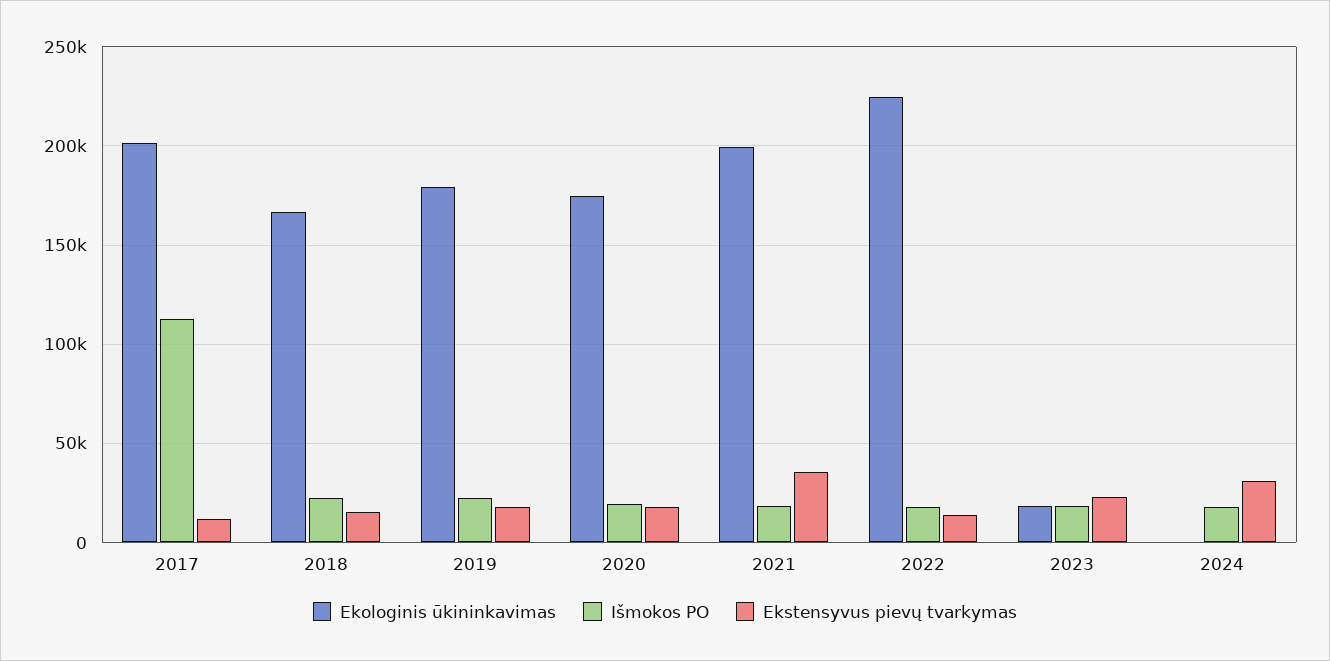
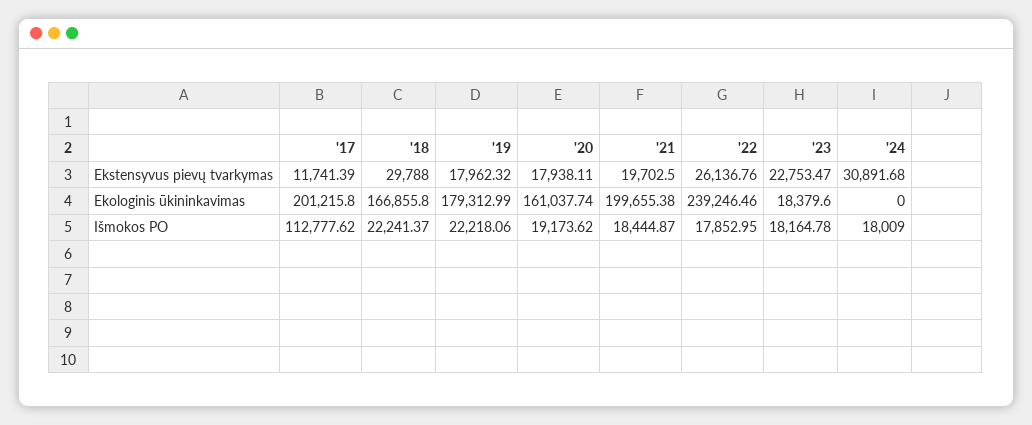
  {
    "Ekologinis ūkininkavimas": {
      "2017": 201215.8,
      "2018": 166855.8,
      "2019": 179312.99,
-     "2020": 175000,
+     "2020": 161037.74,
      "2021": 199655.38,
-     "2022": 225000,
+     "2022": 239246.46,
      "2023": 18379.6,
      "2024": 0
    },
    "Išmokos PO": {
      "2017": 112777.62,
      "2018": 22241.37,
      "2019": 22218.06,
      "2020": 19173.62,
      "2021": 18444.87,
      "2022": 17852.95,
      "2023": 18164.78,
      "2024": 18009
    },
    "Ekstensyvus pievų tvarkymas": {
      "2017": 11741.39,
-     "2018": 15000,
+     "2018": 29788,
      "2019": 17962.32,
      "2020": 17938.11,
-     "2021": 35000,
+     "2021": 19702.5,
-     "2022": 15000,
+     "2022": 26136.76,
      "2023": 22753.47,
      "2024": 30891.68
    }
  }

